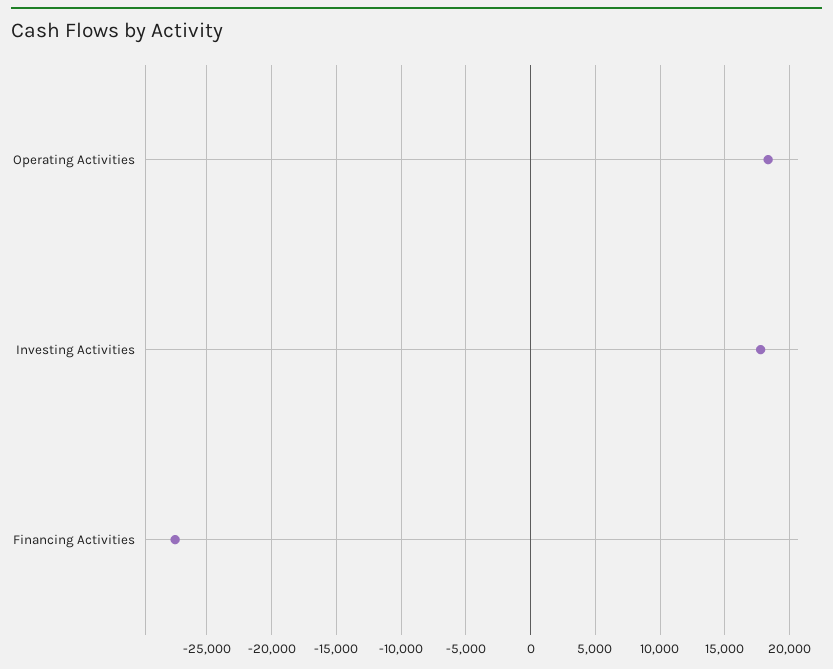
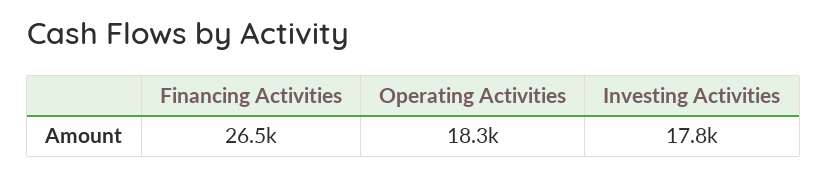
  {
    "Operating Activities": 18300,
    "Investing Activities": 17800,
-   "Financing Activities": -27500
+   "Financing Activities": 26500
  }

